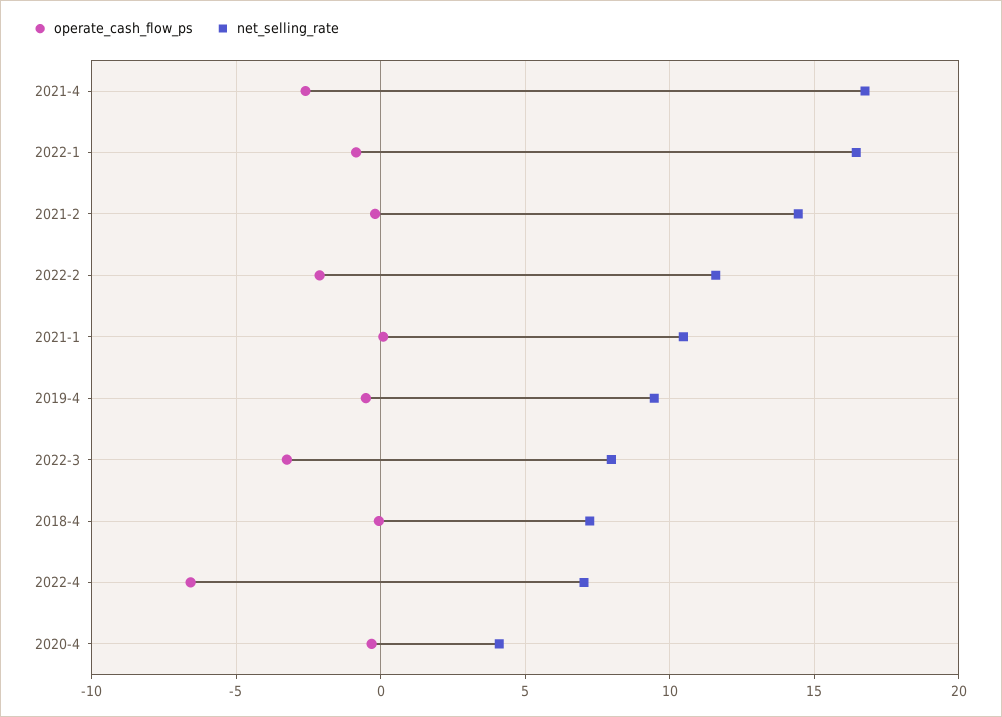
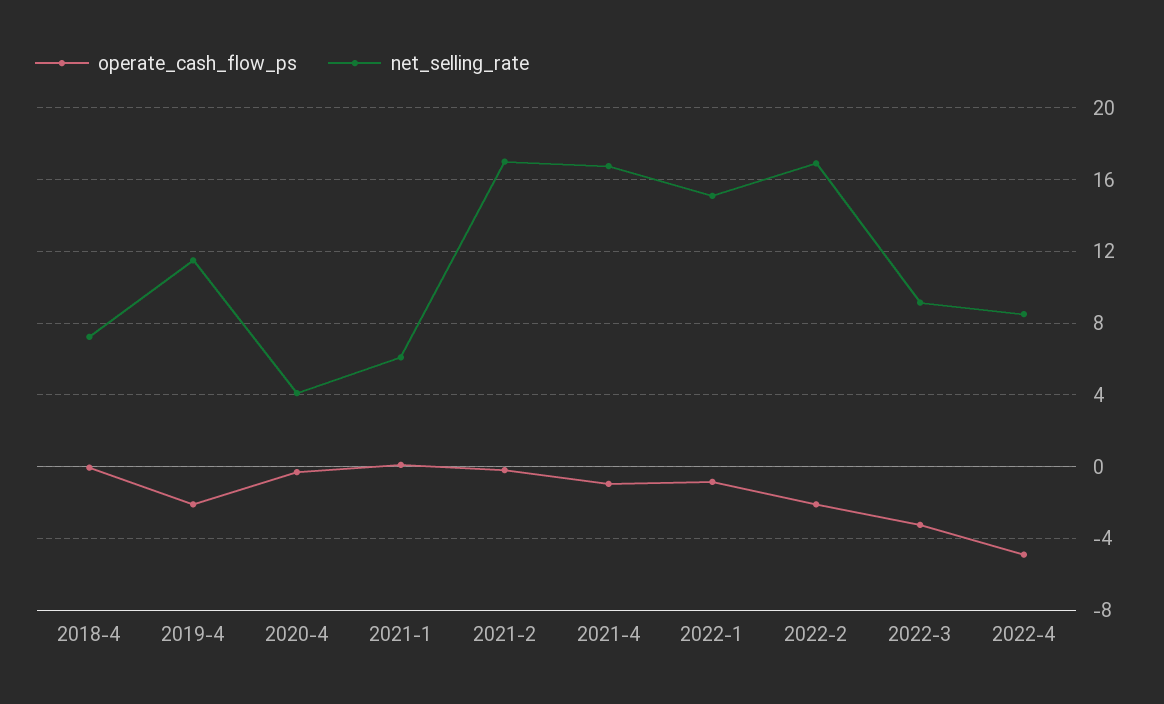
  {
    "operate_cash_flow_ps": {
-     "2021-4": -2.5,
+     "2021-4": -1,
      "2022-1": -1,
      "2021-2": 0,
      "2022-2": -2,
      "2021-1": 0,
-     "2019-4": -0.5,
+     "2019-4": -2,
      "2022-3": -3,
      "2018-4": 0,
-     "2022-4": -6.5,
+     "2022-4": -5,
      "2020-4": -0.5
    },
    "net_selling_rate": {
      "2021-4": 17,
-     "2022-1": 16.5,
+     "2022-1": 15,
-     "2021-2": 14.5,
+     "2021-2": 17,
-     "2022-2": 11.5,
+     "2022-2": 17,
-     "2021-1": 10.5,
+     "2021-1": 6,
-     "2019-4": 9.5,
+     "2019-4": 11.5,
-     "2022-3": 8,
+     "2022-3": 9,
      "2018-4": 7,
-     "2022-4": 7,
+     "2022-4": 8.5,
      "2020-4": 4
    }
  }

